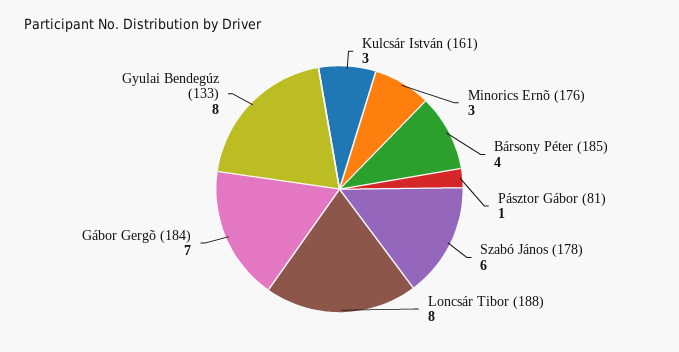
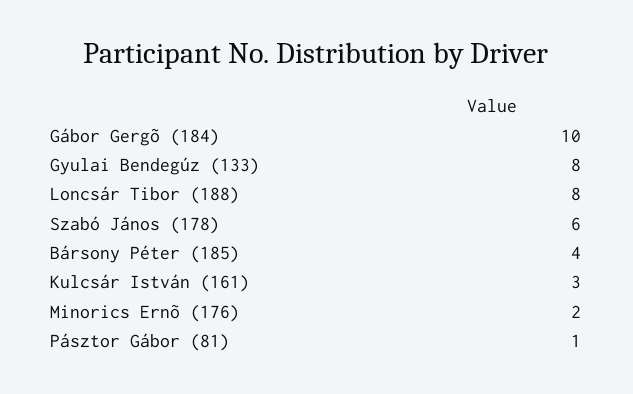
  {
    "Kulcsár István (161)": 3,
-   "Minorics Ernõ (176)": 3,
+   "Minorics Ernõ (176)": 2,
    "Bársony Péter (185)": 4,
    "Pásztor Gábor (81)": 1,
    "Szabó János (178)": 6,
    "Loncsár Tibor (188)": 8,
-   "Gábor Gergõ (184)": 7,
+   "Gábor Gergõ (184)": 10,
    "Gyulai Bendegúz (133)": 8
  }

